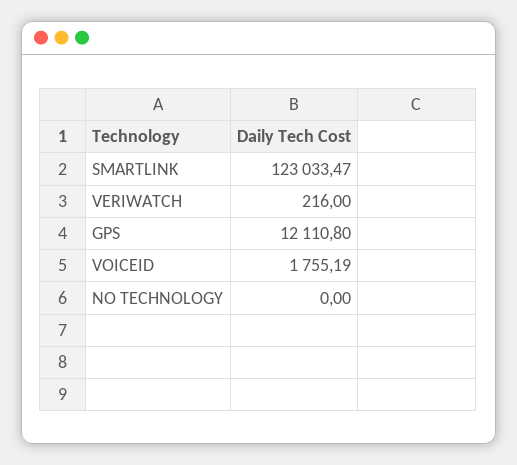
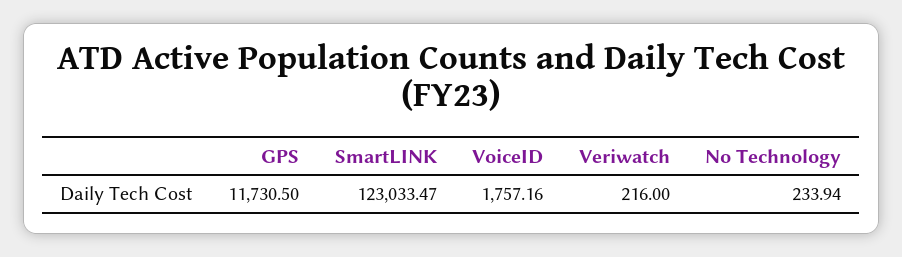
  {
    "SMARTLINK": 123033.47,
    "VERIWATCH": 216,
-   "GPS": 12110.8,
+   "GPS": 11730.5,
-   "VOICEID": 1755.19,
+   "VOICEID": 1757.16,
-   "NO TECHNOLOGY": 0
+   "NO TECHNOLOGY": 233.94
  }

